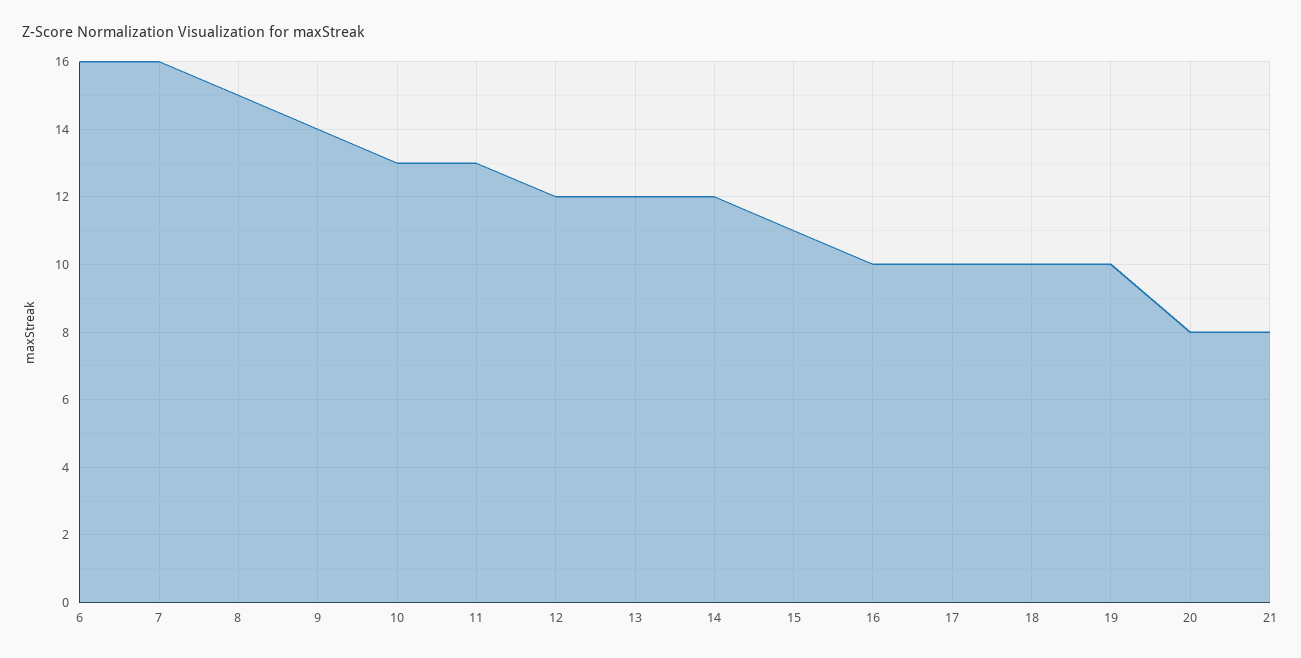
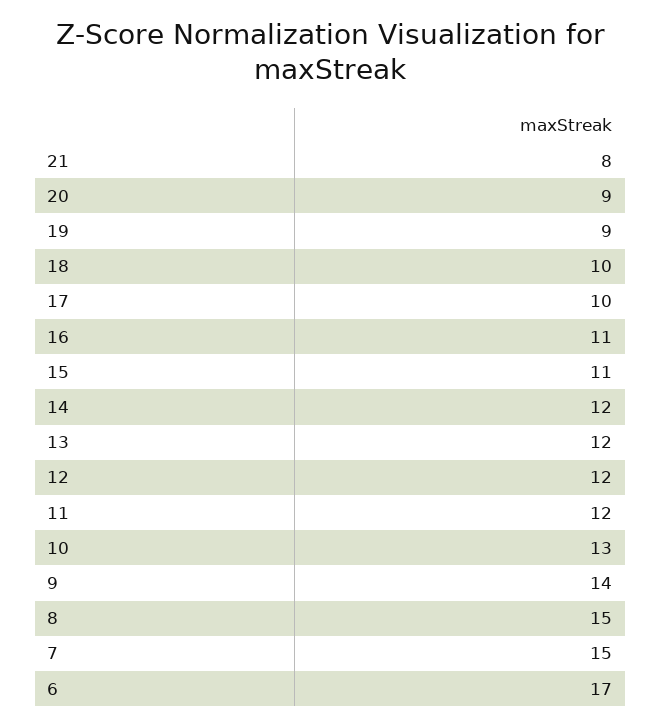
  {
-   "6": 16,
+   "6": 17,
-   "7": 16,
+   "7": 15,
    "8": 15,
    "9": 14,
    "10": 13,
-   "11": 13,
+   "11": 12,
    "12": 12,
    "13": 12,
    "14": 12,
    "15": 11,
-   "16": 10,
+   "16": 11,
    "17": 10,
    "18": 10,
-   "19": 10,
+   "19": 9,
-   "20": 8,
+   "20": 9,
    "21": 8
  }

